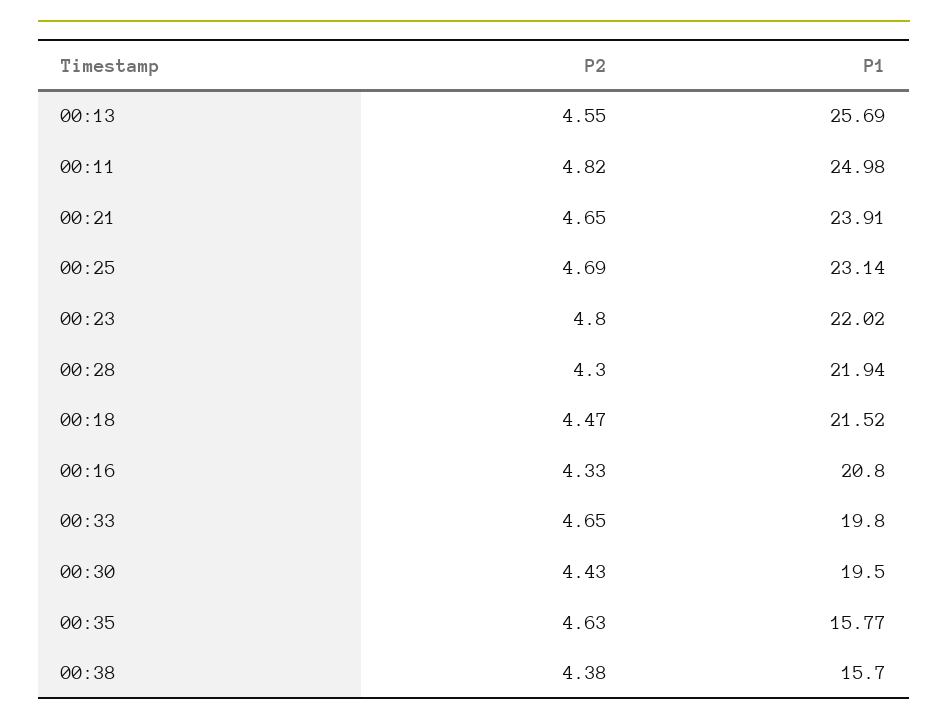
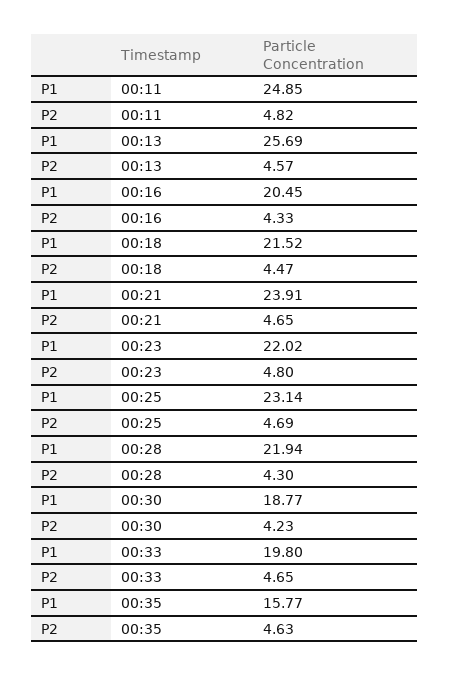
  {
    "P2": {
-     "00:13": 4.55,
+     "00:13": 4.57,
      "00:11": 4.82,
      "00:21": 4.65,
      "00:25": 4.69,
      "00:23": 4.8,
      "00:28": 4.3,
      "00:18": 4.47,
      "00:16": 4.33,
      "00:33": 4.65,
-     "00:30": 4.43,
+     "00:30": 4.23,
-     "00:35": 4.63,
+     "00:35": 4.63
-     "00:38": 4.38
    },
    "P1": {
      "00:13": 25.69,
-     "00:11": 24.98,
+     "00:11": 24.85,
      "00:21": 23.91,
      "00:25": 23.14,
      "00:23": 22.02,
      "00:28": 21.94,
      "00:18": 21.52,
-     "00:16": 20.8,
+     "00:16": 20.45,
      "00:33": 19.8,
-     "00:30": 19.5,
+     "00:30": 18.77,
-     "00:35": 15.77,
+     "00:35": 15.77
-     "00:38": 15.7
    }
  }

